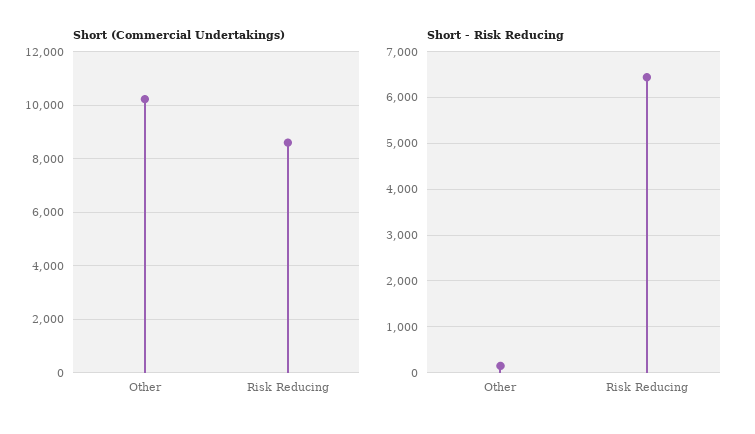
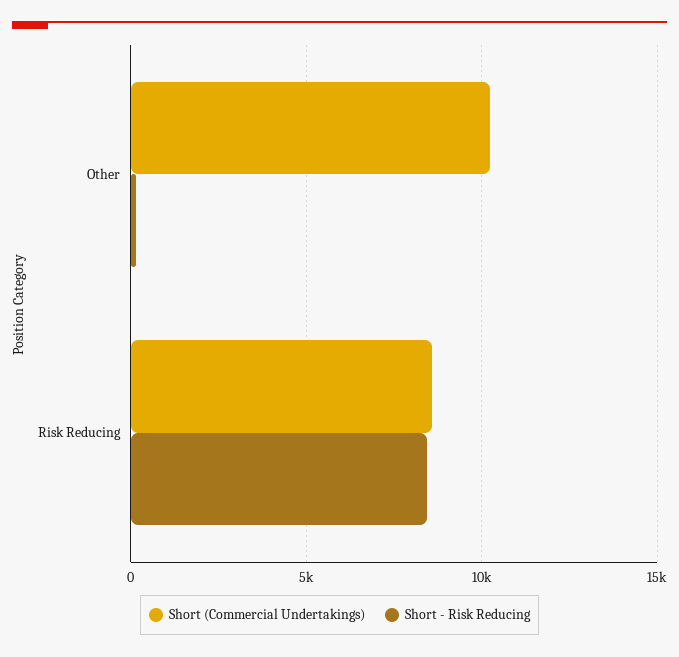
  {
    "Short (Commercial Undertakings)": {
      "Other": 10250,
      "Risk Reducing": 8500
    },
    "Short - Risk Reducing": {
      "Other": 200,
-     "Risk Reducing": 6400
+     "Risk Reducing": 8500
    }
  }

